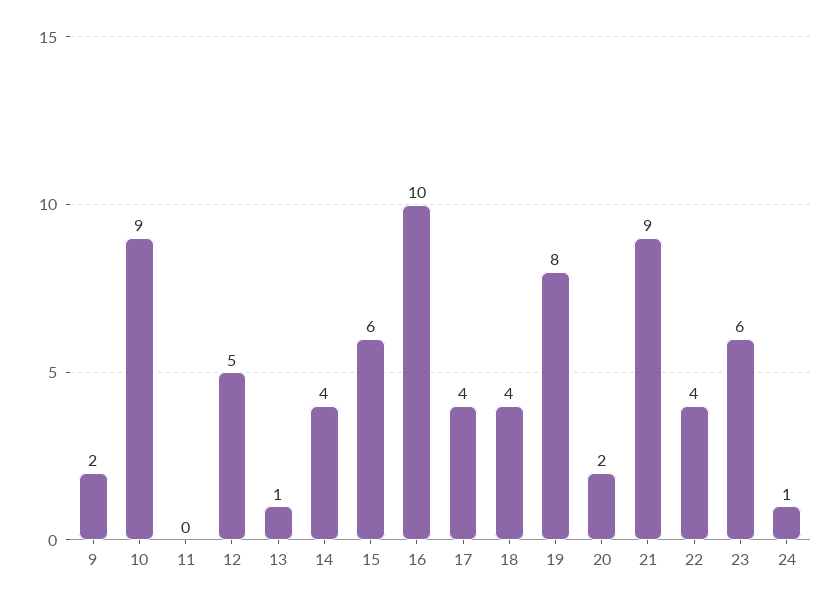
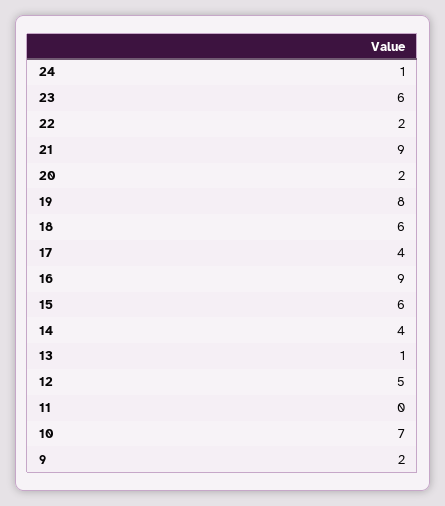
  {
    "9": 2,
-   "10": 9,
+   "10": 7,
    "11": 0,
    "12": 5,
    "13": 1,
    "14": 4,
    "15": 6,
-   "16": 10,
+   "16": 9,
    "17": 4,
-   "18": 4,
+   "18": 6,
    "19": 8,
    "20": 2,
    "21": 9,
-   "22": 4,
+   "22": 2,
    "23": 6,
    "24": 1
  }

